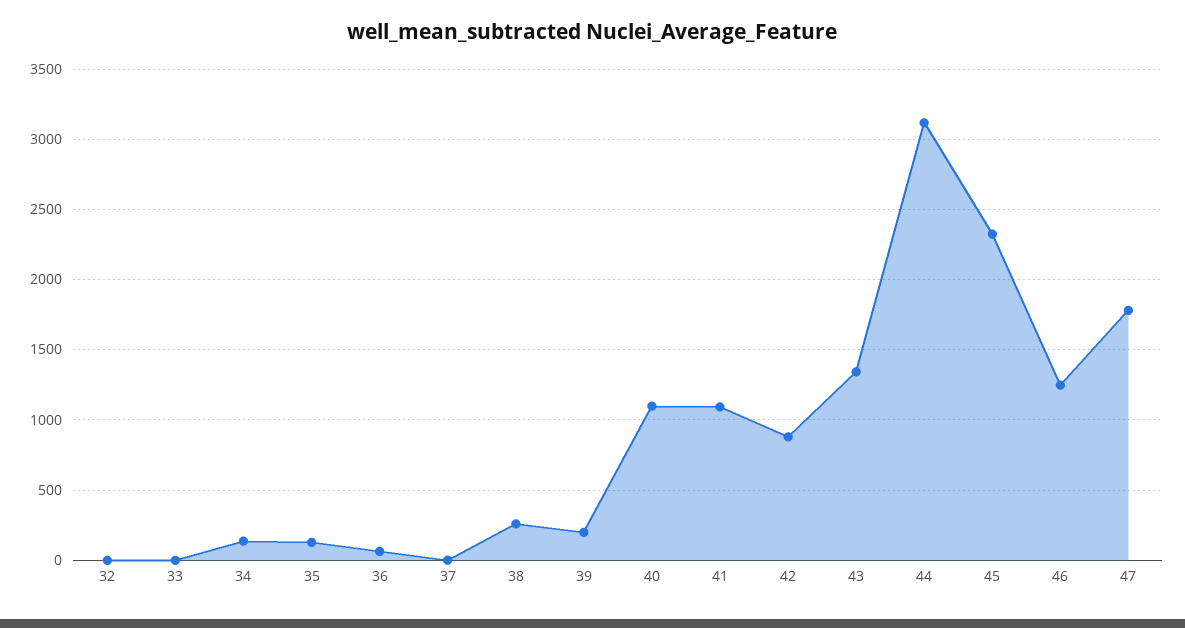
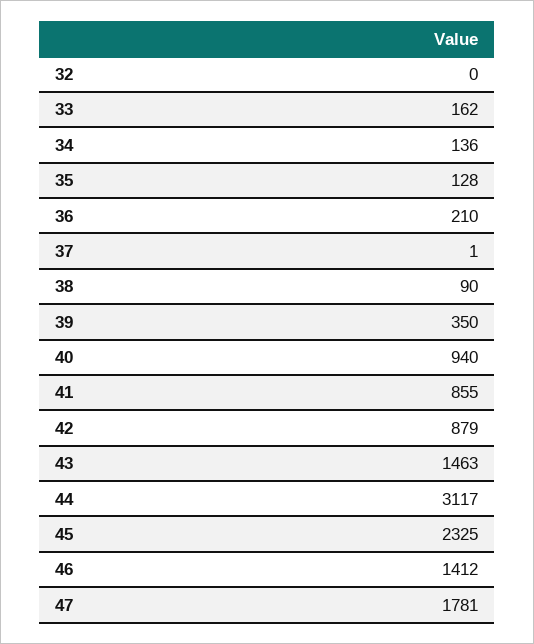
  {
    "32": 0,
-   "33": 0,
+   "33": 162,
    "34": 136,
    "35": 128,
-   "36": 50,
+   "36": 210,
    "37": 1,
-   "38": 250,
+   "38": 90,
-   "39": 200,
+   "39": 350,
-   "40": 1100,
+   "40": 940,
-   "41": 1100,
+   "41": 855,
    "42": 879,
-   "43": 1350,
+   "43": 1463,
    "44": 3117,
    "45": 2325,
-   "46": 1250,
+   "46": 1412,
    "47": 1781
  }

